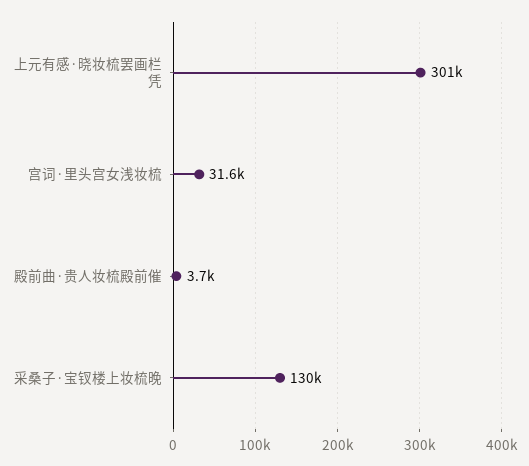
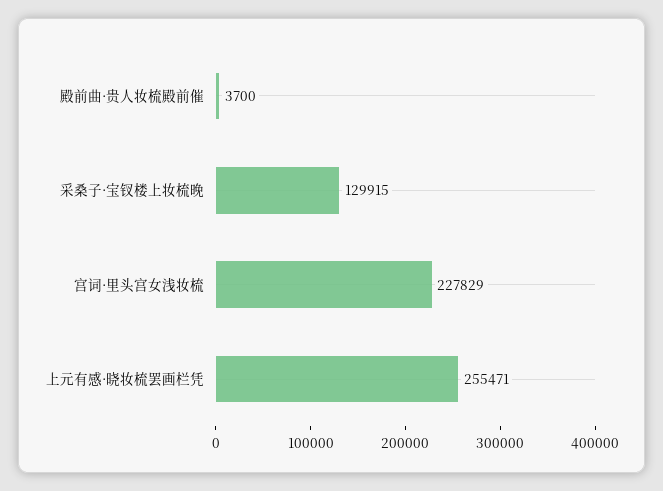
  {
-   "上元有感·晓妆梳罢画栏凭": 301000,
+   "上元有感·晓妆梳罢画栏凭": 255471,
-   "宫词·里头宫女浅妆梳": 31600,
+   "宫词·里头宫女浅妆梳": 227829,
    "殿前曲·贵人妆梳殿前催": 3700,
    "采桑子·宝钗楼上妆梳晚": 129915
  }

